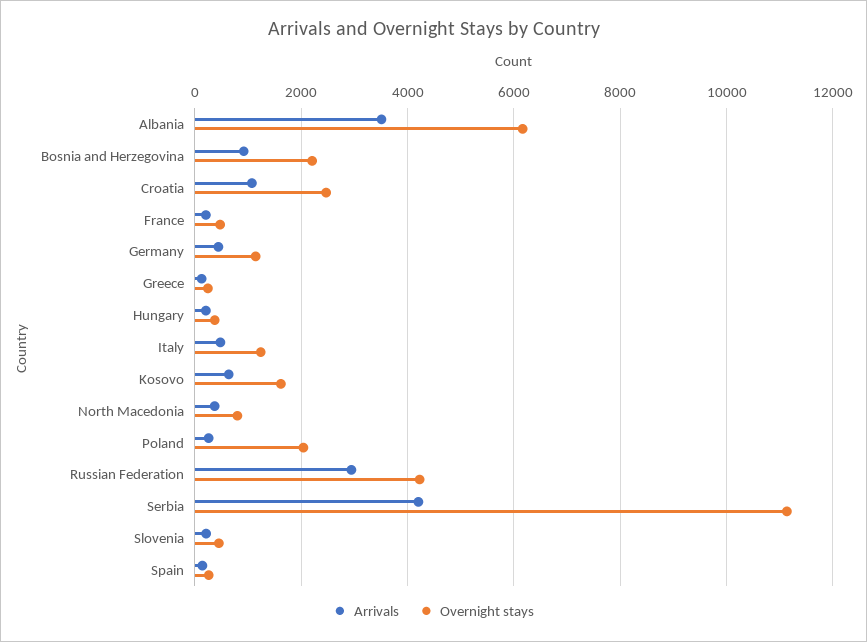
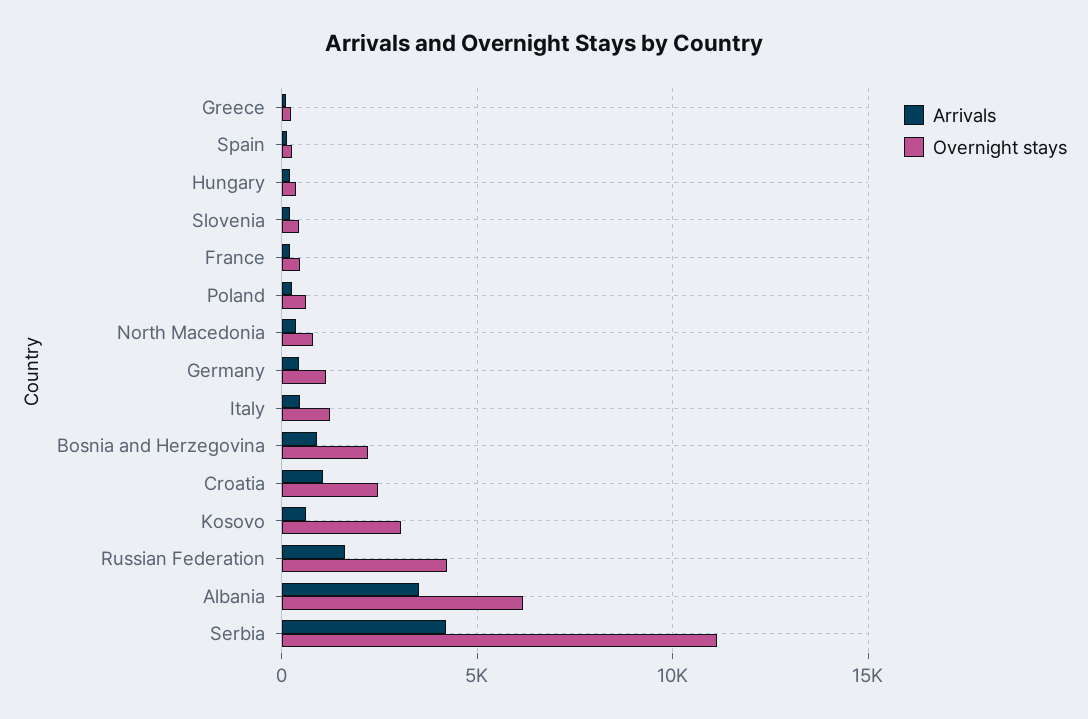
  {
    "Arrivals": {
      "Albania": 3600,
      "Bosnia and Herzegovina": 1000,
      "Croatia": 1000,
      "France": 200,
      "Germany": 400,
      "Greece": 200,
      "Hungary": 200,
      "Italy": 400,
      "Kosovo": 600,
      "North Macedonia": 400,
      "Poland": 200,
-     "Russian Federation": 3000,
+     "Russian Federation": 1500,
      "Serbia": 4200,
      "Slovenia": 200,
      "Spain": 200
    },
    "Overnight stays": {
      "Albania": 6200,
      "Bosnia and Herzegovina": 2200,
      "Croatia": 2400,
      "France": 400,
      "Germany": 1200,
      "Greece": 200,
      "Hungary": 400,
      "Italy": 1200,
-     "Kosovo": 1600,
+     "Kosovo": 3000,
      "North Macedonia": 800,
-     "Poland": 2000,
+     "Poland": 500,
      "Russian Federation": 4200,
      "Serbia": 11200,
      "Slovenia": 400,
      "Spain": 200
    }
  }

